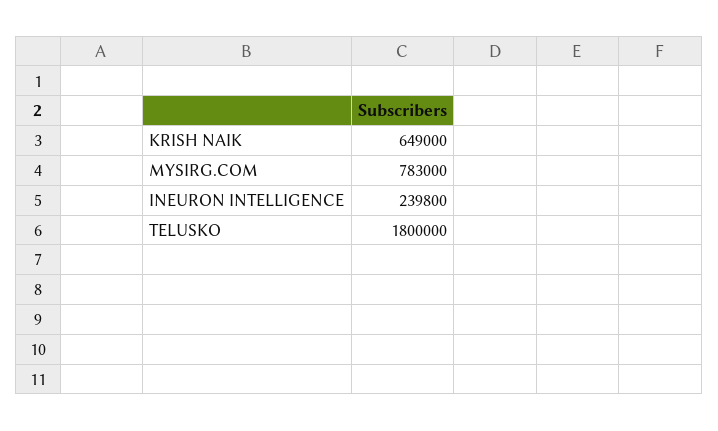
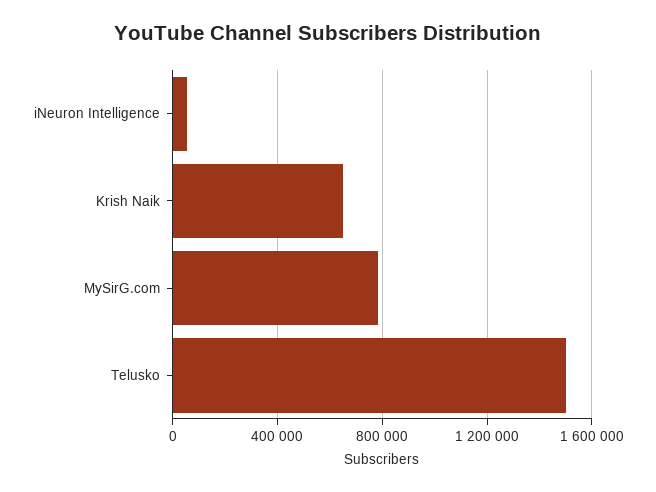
  {
    "KRISH NAIK": 649000,
    "MYSIRG.COM": 783000,
-   "INEURON INTELLIGENCE": 239800,
+   "INEURON INTELLIGENCE": 50000,
-   "TELUSKO": 1800000
+   "TELUSKO": 1500000
  }

